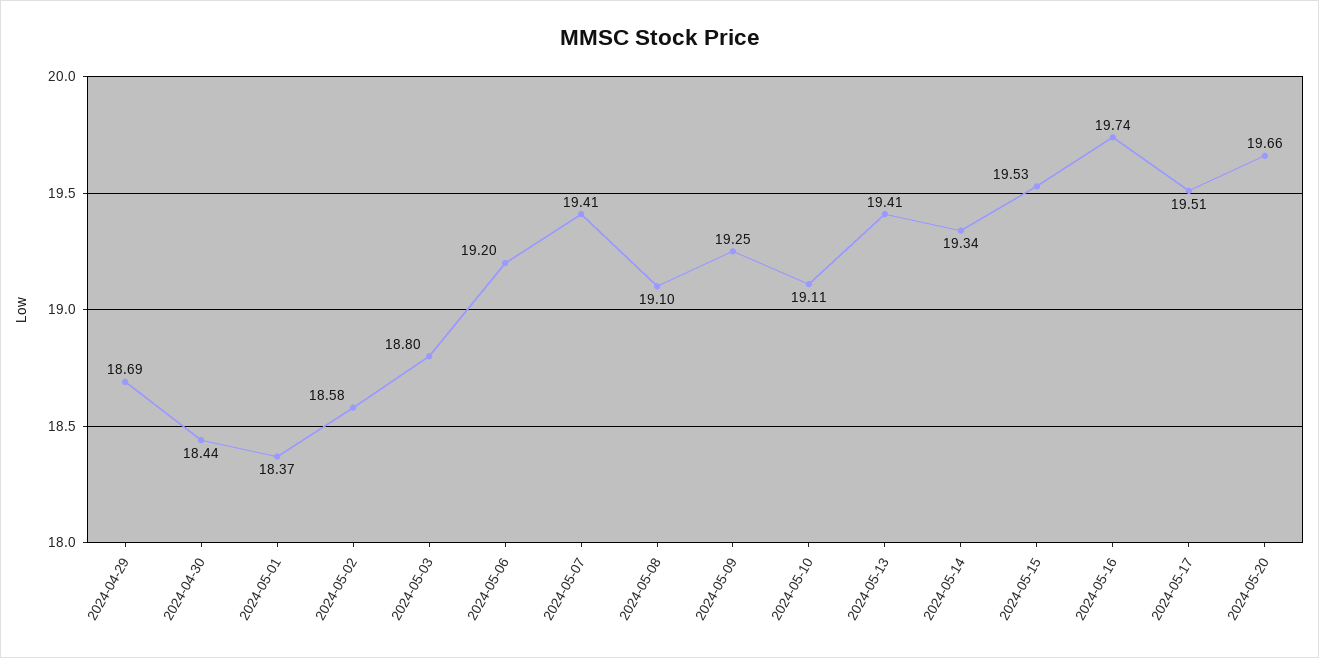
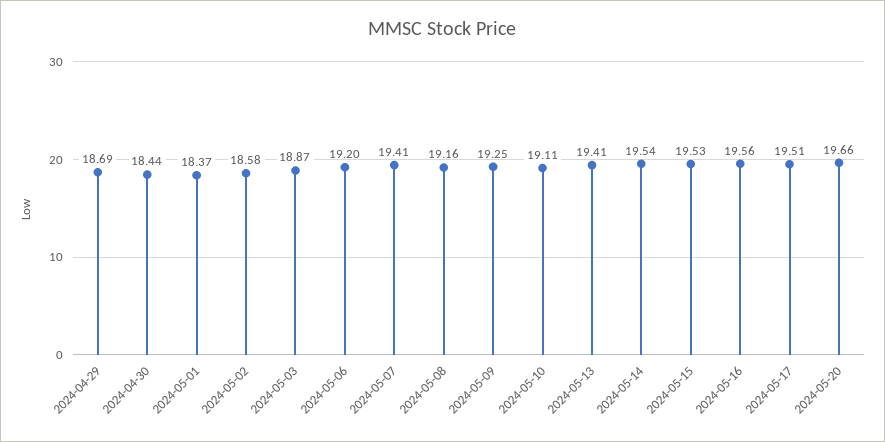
  {
    "2024-04-29": 18.69,
    "2024-04-30": 18.44,
    "2024-05-01": 18.37,
    "2024-05-02": 18.58,
-   "2024-05-03": 18.8,
+   "2024-05-03": 18.87,
    "2024-05-06": 19.2,
    "2024-05-07": 19.41,
-   "2024-05-08": 19.1,
+   "2024-05-08": 19.16,
    "2024-05-09": 19.25,
    "2024-05-10": 19.11,
    "2024-05-13": 19.41,
-   "2024-05-14": 19.34,
+   "2024-05-14": 19.54,
    "2024-05-15": 19.53,
-   "2024-05-16": 19.74,
+   "2024-05-16": 19.56,
    "2024-05-17": 19.51,
    "2024-05-20": 19.66
  }

